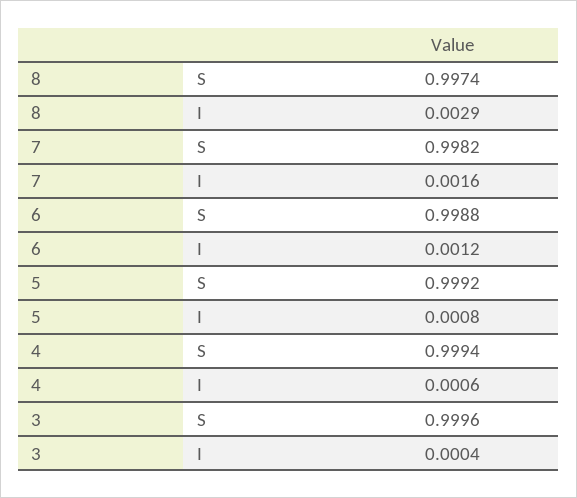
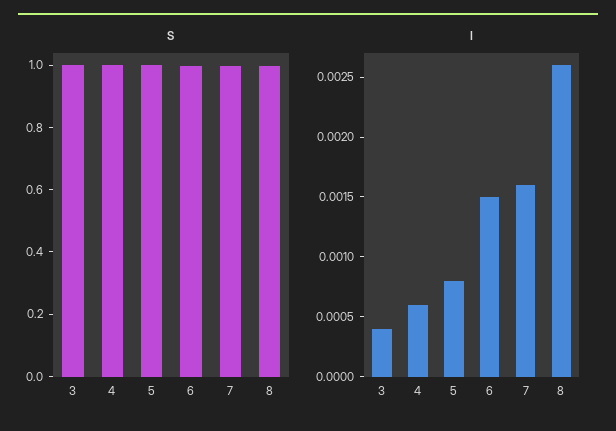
  {
    "S": {
      "8": 0.9974,
      "7": 0.9982,
      "6": 0.9988,
      "5": 0.9992,
      "4": 0.9994,
      "3": 0.9996
    },
    "I": {
-     "8": 0.0029,
+     "8": 0.0026,
      "7": 0.0016,
-     "6": 0.0012,
+     "6": 0.0015,
      "5": 0.0008,
      "4": 0.0006,
      "3": 0.0004
    }
  }

